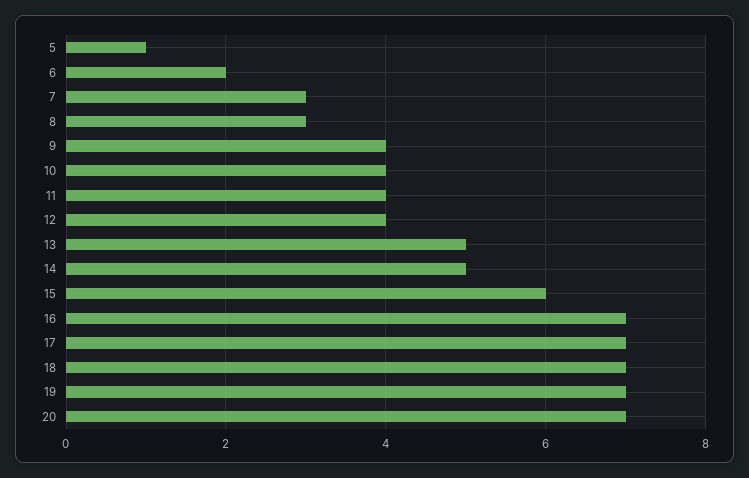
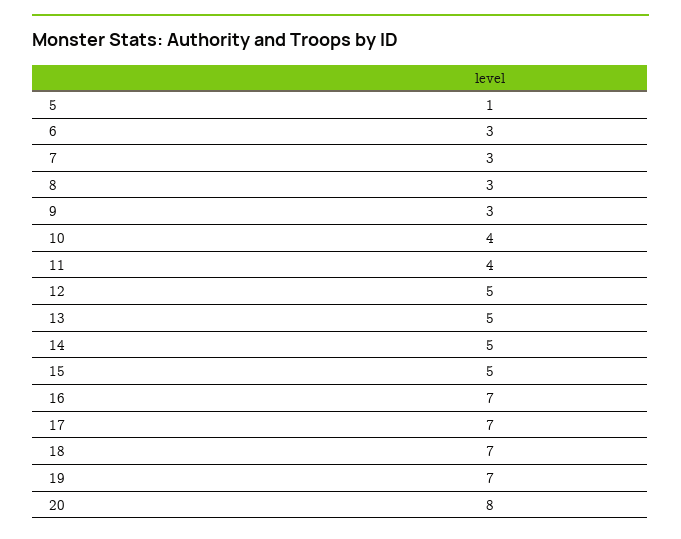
  {
    "5": 1,
-   "6": 2,
+   "6": 3,
    "7": 3,
    "8": 3,
-   "9": 4,
+   "9": 3,
    "10": 4,
    "11": 4,
-   "12": 4,
+   "12": 5,
    "13": 5,
    "14": 5,
-   "15": 6,
+   "15": 5,
    "16": 7,
    "17": 7,
    "18": 7,
    "19": 7,
-   "20": 7
+   "20": 8
  }

